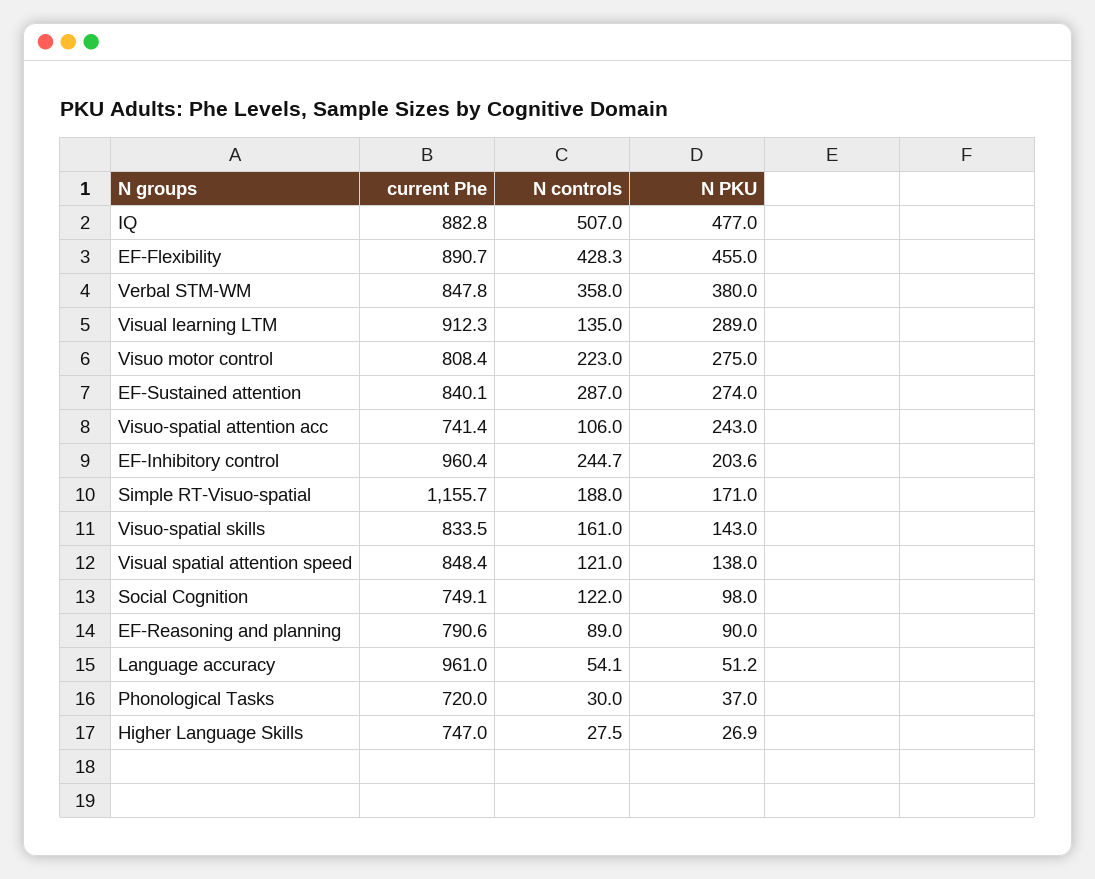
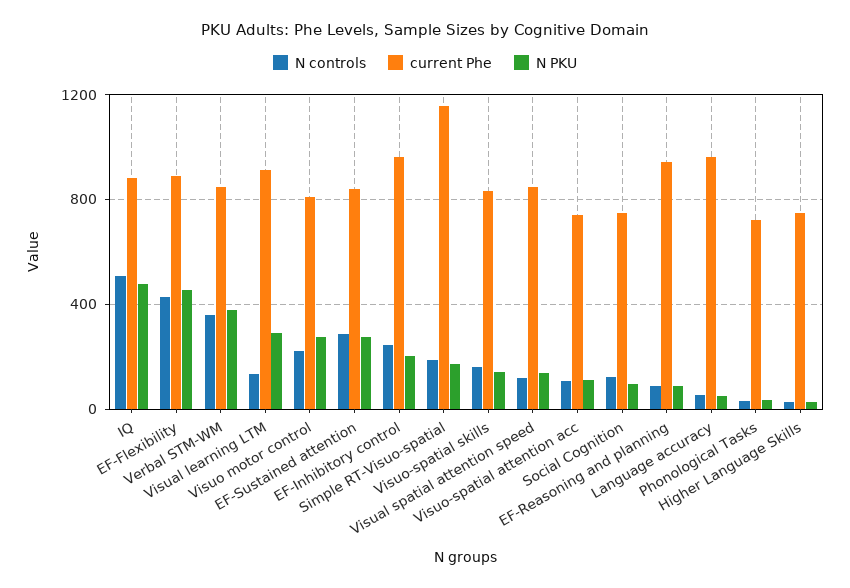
  {
    "current Phe": {
      "IQ": 882.8,
      "EF-Flexibility": 890.7,
      "Verbal STM-WM": 847.8,
      "Visual learning LTM": 912.3,
      "Visuo motor control": 808.4,
      "EF-Sustained attention": 840.1,
      "Visuo-spatial attention acc": 741.4,
      "EF-Inhibitory control": 960.4,
      "Simple RT-Visuo-spatial": 1155.7,
      "Visuo-spatial skills": 833.5,
      "Visual spatial attention speed": 848.4,
      "Social Cognition": 749.1,
-     "EF-Reasoning and planning": 790.6,
+     "EF-Reasoning and planning": 950,
      "Language accuracy": 961,
      "Phonological Tasks": 720,
      "Higher Language Skills": 747
    },
    "N controls": {
      "IQ": 507,
      "EF-Flexibility": 428.3,
      "Verbal STM-WM": 358,
      "Visual learning LTM": 135,
      "Visuo motor control": 223,
      "EF-Sustained attention": 287,
      "Visuo-spatial attention acc": 106,
      "EF-Inhibitory control": 244.7,
      "Simple RT-Visuo-spatial": 188,
      "Visuo-spatial skills": 161,
      "Visual spatial attention speed": 121,
      "Social Cognition": 122,
      "EF-Reasoning and planning": 89,
      "Language accuracy": 54.1,
      "Phonological Tasks": 30,
      "Higher Language Skills": 27.5
    },
    "N PKU": {
      "IQ": 477,
      "EF-Flexibility": 455,
      "Verbal STM-WM": 380,
      "Visual learning LTM": 289,
      "Visuo motor control": 275,
      "EF-Sustained attention": 274,
-     "Visuo-spatial attention acc": 243,
+     "Visuo-spatial attention acc": 100,
      "EF-Inhibitory control": 203.6,
      "Simple RT-Visuo-spatial": 171,
      "Visuo-spatial skills": 143,
      "Visual spatial attention speed": 138,
      "Social Cognition": 98,
      "EF-Reasoning and planning": 90,
      "Language accuracy": 51.2,
      "Phonological Tasks": 37,
      "Higher Language Skills": 26.9
    }
  }

